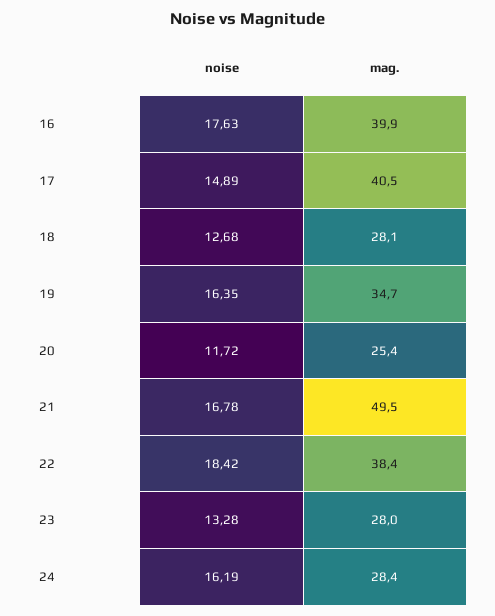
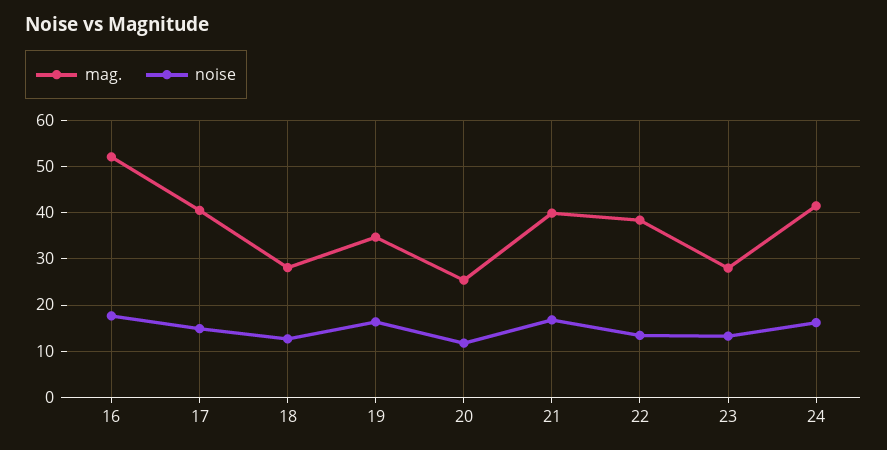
  {
    "noise": {
      "16": 17.63,
      "17": 14.89,
      "18": 12.68,
      "19": 16.35,
      "20": 11.72,
      "21": 16.78,
-     "22": 18.42,
+     "22": 14,
      "23": 13.28,
      "24": 16.19
    },
    "mag.": {
-     "16": 39.9,
+     "16": 52,
      "17": 40.5,
      "18": 28.1,
      "19": 34.7,
      "20": 25.4,
-     "21": 49.5,
+     "21": 40,
      "22": 38.4,
      "23": 28,
-     "24": 28.4
+     "24": 42
    }
  }

